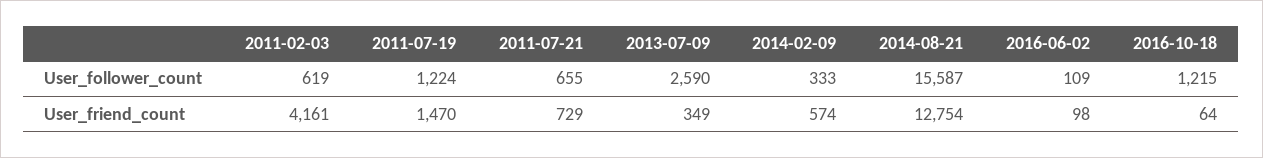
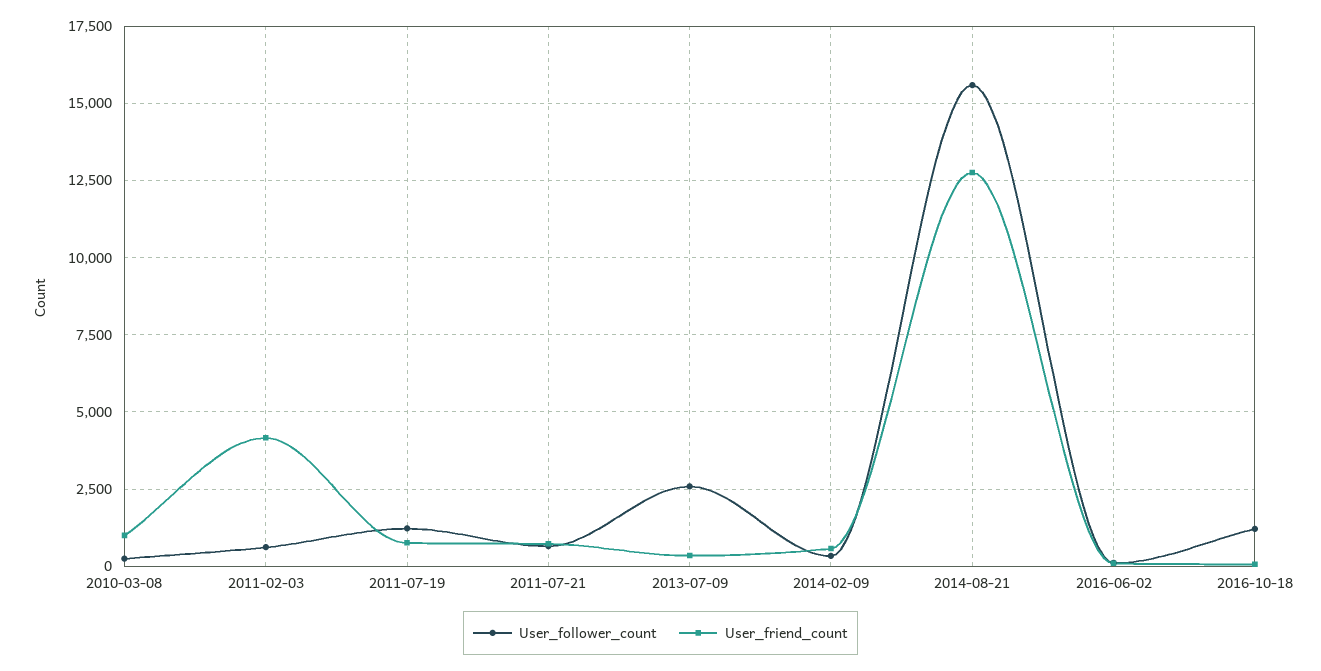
  {
    "User_follower_count": {
      "2011-02-03": 619,
      "2011-07-19": 1224,
      "2011-07-21": 655,
      "2013-07-09": 2590,
      "2014-02-09": 333,
      "2014-08-21": 15587,
      "2016-06-02": 109,
-     "2016-10-18": 1215
+     "2016-10-18": 1215,
+     "2010-03-08": 250
    },
    "User_friend_count": {
      "2011-02-03": 4161,
-     "2011-07-19": 1470,
+     "2011-07-19": 750,
      "2011-07-21": 729,
      "2013-07-09": 349,
      "2014-02-09": 574,
      "2014-08-21": 12754,
      "2016-06-02": 98,
-     "2016-10-18": 64
+     "2016-10-18": 64,
+     "2010-03-08": 1000
    }
  }

